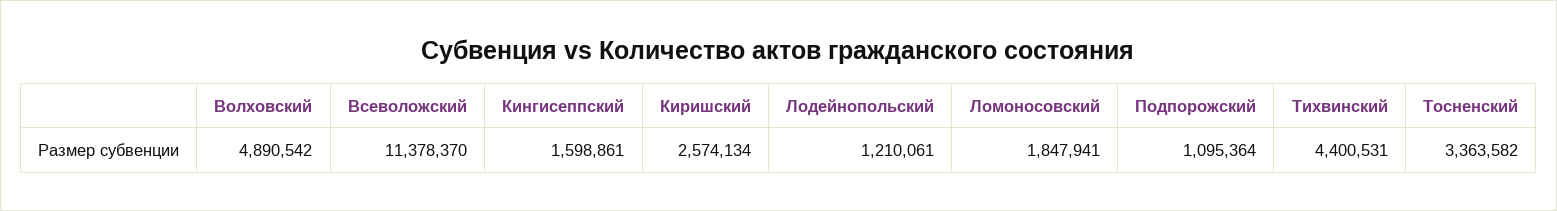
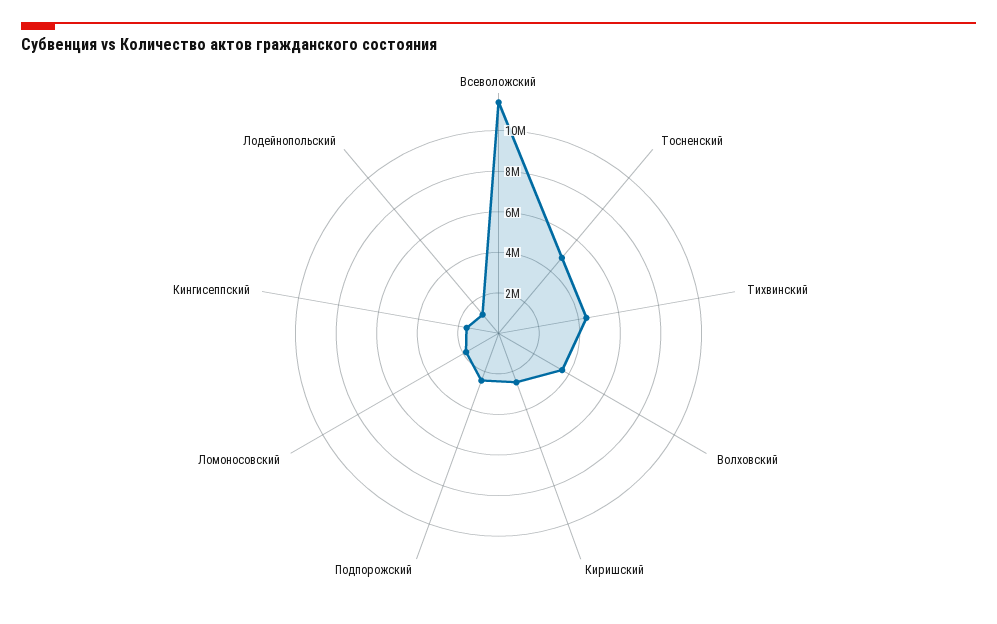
  {
-   "Волховский": 4890542,
+   "Волховский": 3500000,
    "Всеволожский": 11378370,
    "Кингисеппский": 1598861,
    "Киришский": 2574134,
    "Лодейнопольский": 1210061,
    "Ломоносовский": 1847941,
-   "Подпорожский": 1095364,
+   "Подпорожский": 2500000,
    "Тихвинский": 4400531,
-   "Тосненский": 3363582
+   "Тосненский": 5000000
  }

